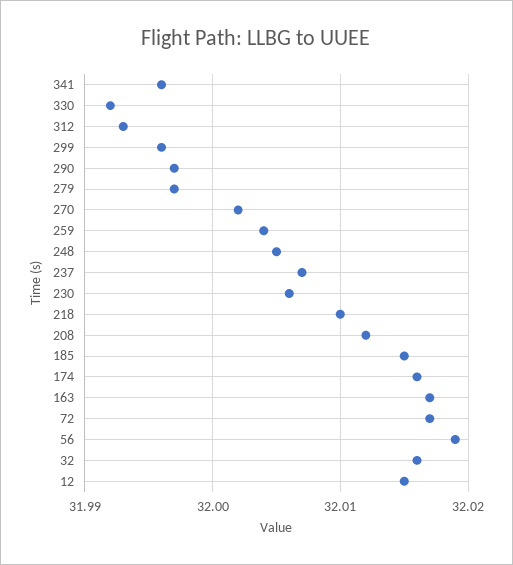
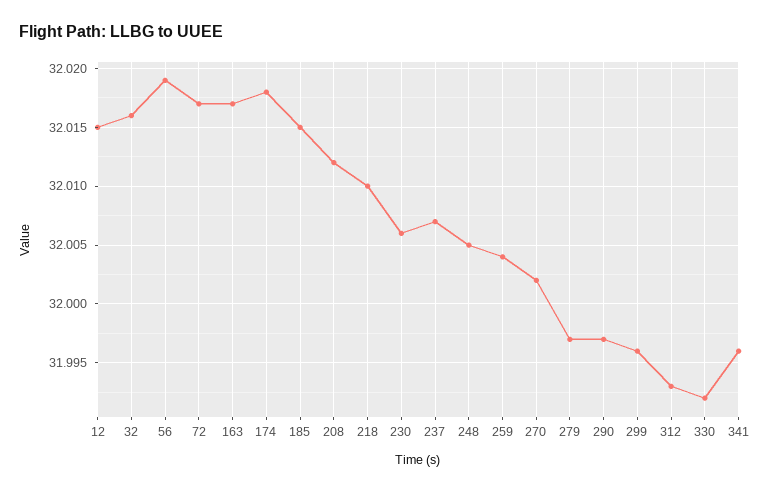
  {
    "341": 31.996,
    "330": 31.992,
    "312": 31.993,
    "299": 31.996,
    "290": 31.997,
    "279": 31.997,
    "270": 32.002,
    "259": 32.004,
    "248": 32.005,
    "237": 32.007,
    "230": 32.006,
    "218": 32.01,
    "208": 32.012,
    "185": 32.015,
-   "174": 32.016,
+   "174": 32.018,
    "163": 32.017,
    "72": 32.017,
    "56": 32.019,
    "32": 32.016,
    "12": 32.015
  }

